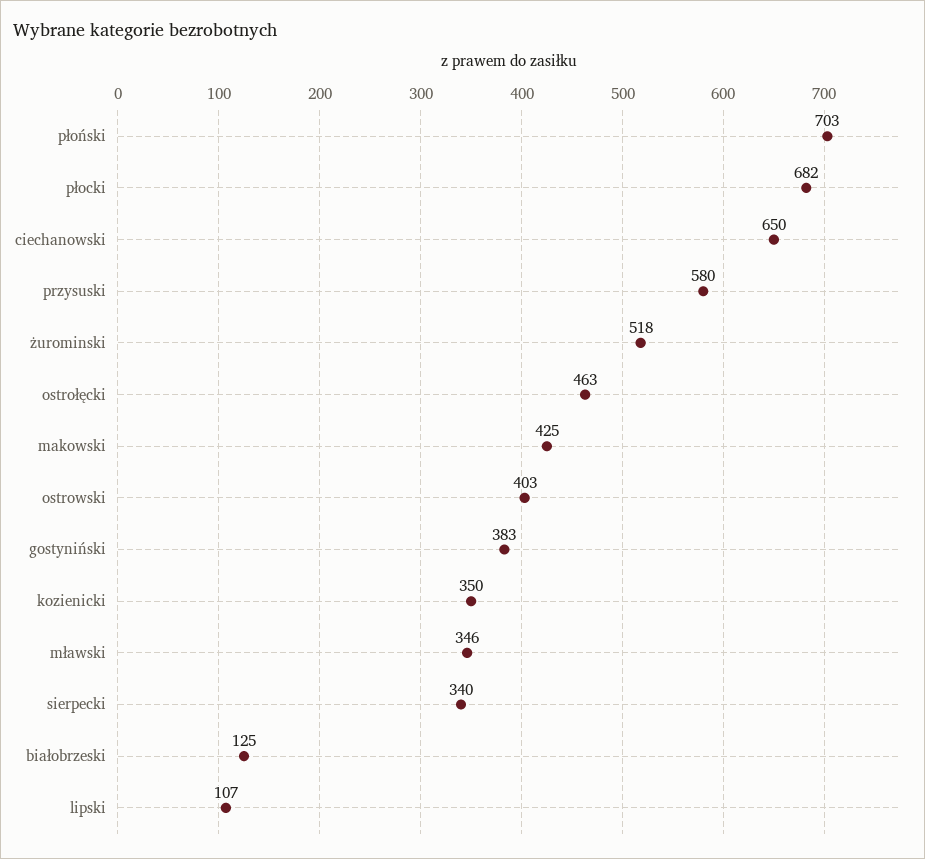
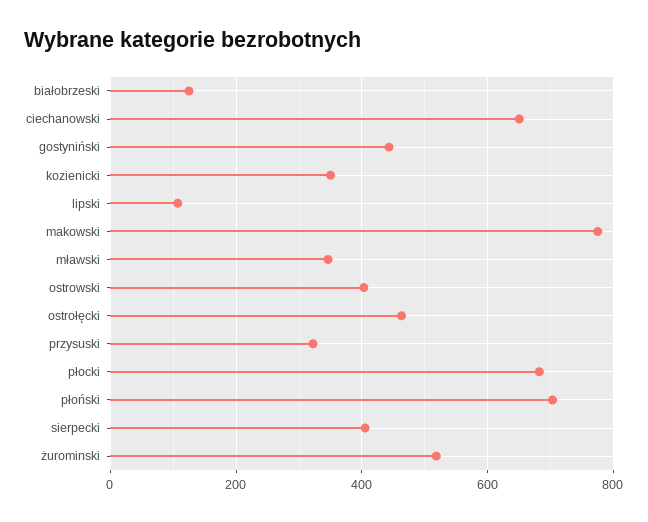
  {
    "płoński": 703,
    "płocki": 682,
    "ciechanowski": 650,
-   "przysuski": 580,
+   "przysuski": 320,
    "żurominski": 518,
    "ostrołęcki": 463,
-   "makowski": 425,
+   "makowski": 780,
    "ostrowski": 403,
-   "gostyniński": 383,
+   "gostyniński": 440,
    "kozienicki": 350,
    "mławski": 346,
-   "sierpecki": 340,
+   "sierpecki": 400,
    "białobrzeski": 125,
    "lipski": 107
  }

